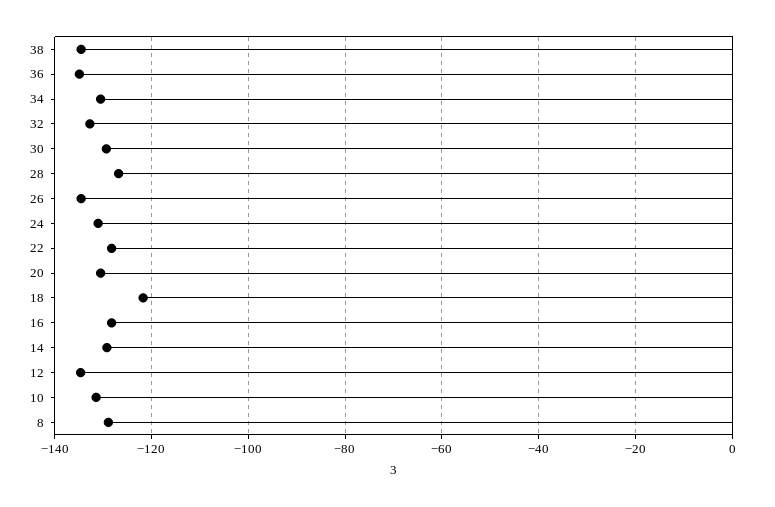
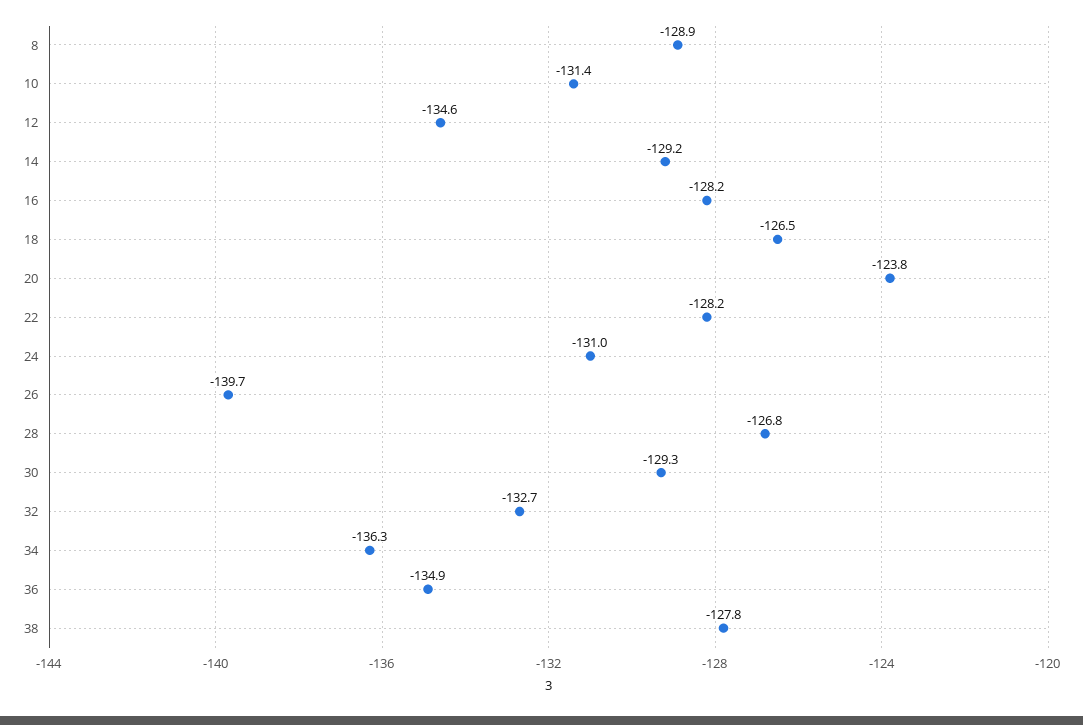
  {
-   "38": -134,
+   "38": -127.8,
    "36": -134.9,
-   "34": -130,
+   "34": -136.3,
    "32": -132.7,
    "30": -129.3,
    "28": -126.8,
-   "26": -134,
+   "26": -139.7,
    "24": -131,
    "22": -128.2,
-   "20": -130,
+   "20": -123.8,
-   "18": -122,
+   "18": -126.5,
    "16": -128.2,
    "14": -129.2,
    "12": -134.6,
    "10": -131.4,
    "8": -128.9
  }

